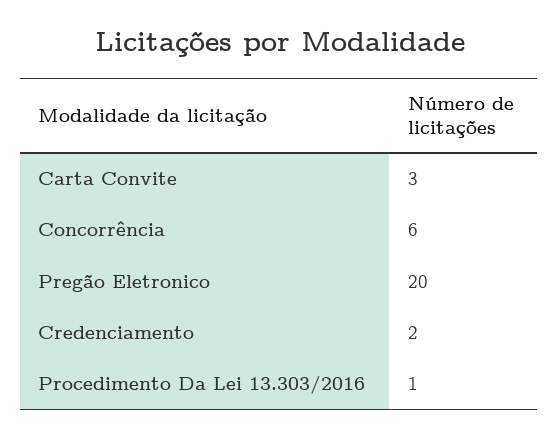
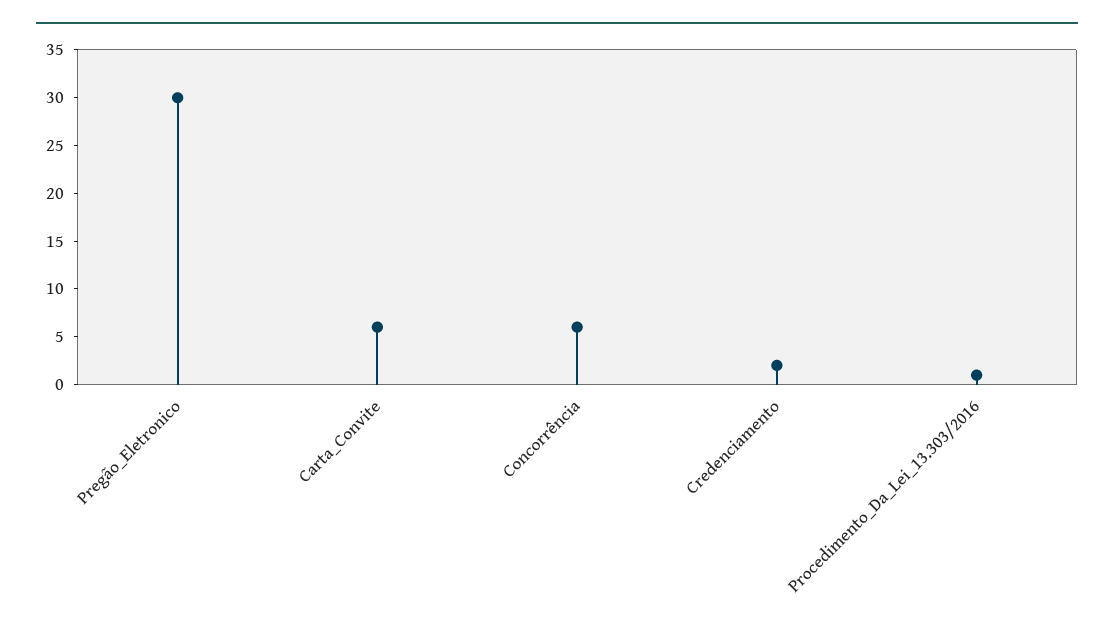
  {
-   "Carta Convite": 3,
+   "Carta Convite": 6,
    "Concorrência": 6,
-   "Pregão Eletronico": 20,
+   "Pregão Eletronico": 30,
    "Credenciamento": 2,
    "Procedimento Da Lei 13.303/2016": 1
  }

